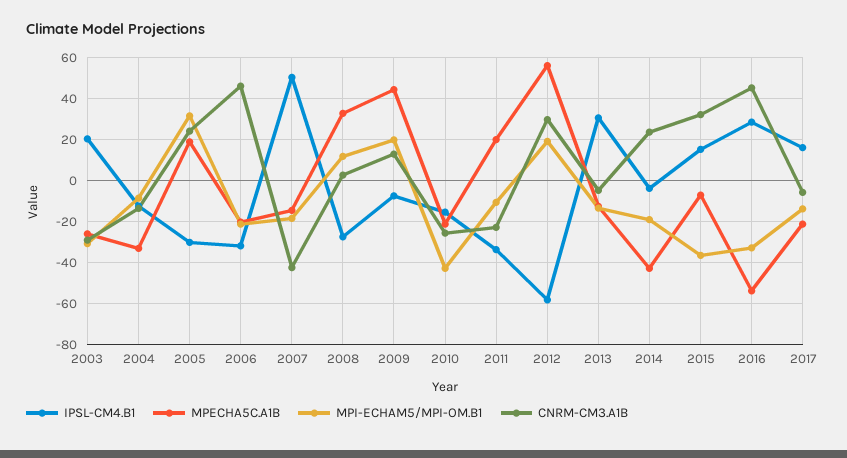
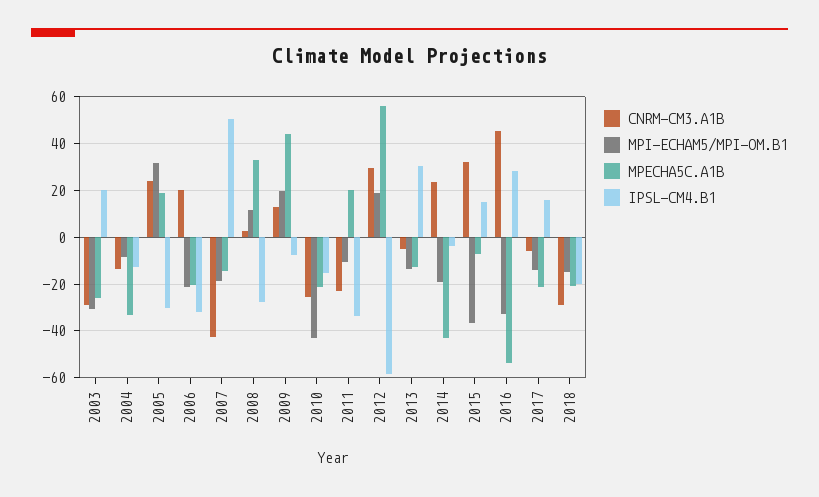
  {
    "IPSL-CM4.B1": {
      "2003": 20,
      "2004": -15,
      "2005": -30,
      "2006": -30,
      "2007": 50,
      "2008": -30,
      "2009": -10,
      "2010": -15,
      "2011": -35,
      "2012": -60,
      "2013": 30,
      "2014": -5,
      "2015": 15,
      "2016": 30,
-     "2017": 15
+     "2017": 15,
+     "2018": -20
    },
    "MPECHA5C.A1B": {
      "2003": -25,
      "2004": -35,
      "2005": 20,
      "2006": -20,
      "2007": -15,
      "2008": 35,
      "2009": 45,
      "2010": -20,
      "2011": 20,
      "2012": 55,
      "2013": -15,
      "2014": -45,
      "2015": -5,
      "2016": -55,
-     "2017": -20
+     "2017": -20,
+     "2018": -20
    },
    "MPI-ECHAM5/MPI-OM.B1": {
      "2003": -30,
      "2004": -10,
      "2005": 30,
      "2006": -20,
      "2007": -20,
      "2008": 10,
      "2009": 20,
      "2010": -45,
      "2011": -10,
      "2012": 20,
      "2013": -15,
      "2014": -20,
      "2015": -35,
      "2016": -35,
-     "2017": -15
+     "2017": -15,
+     "2018": -15
    },
    "CNRM-CM3.A1B": {
      "2003": -30,
      "2004": -15,
      "2005": 25,
-     "2006": 45,
+     "2006": 20,
      "2007": -45,
      "2008": 5,
      "2009": 15,
      "2010": -25,
      "2011": -25,
      "2012": 30,
      "2013": -5,
      "2014": 25,
      "2015": 30,
      "2016": 45,
-     "2017": -5
+     "2017": -5,
+     "2018": -30
    }
  }

